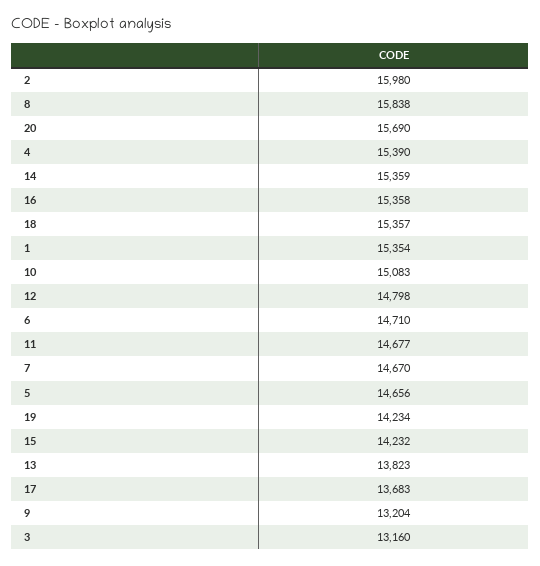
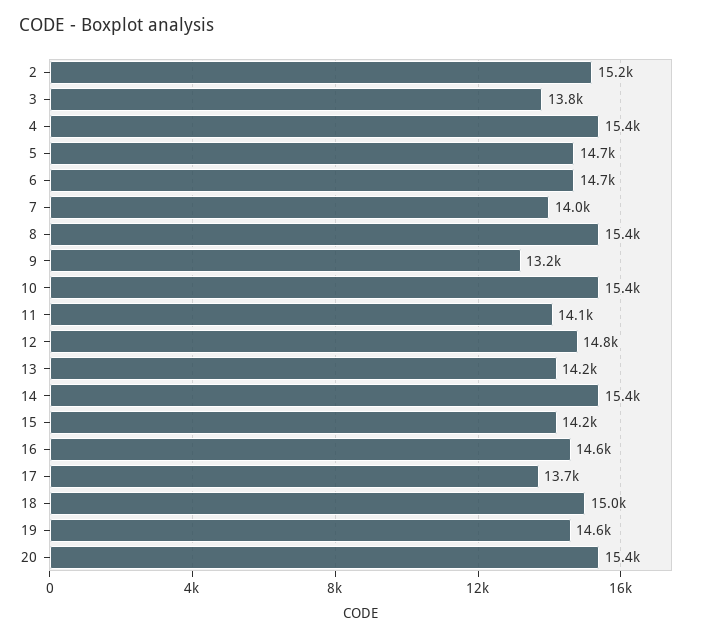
  {
-   "2": 15980,
+   "2": 15200,
-   "8": 15838,
+   "8": 15400,
-   "20": 15690,
+   "20": 15400,
    "4": 15390,
    "14": 15359,
-   "16": 15358,
+   "16": 14600,
-   "18": 15357,
+   "18": 15000,
-   "1": 15354,
-   "10": 15083,
+   "10": 15400,
    "12": 14798,
    "6": 14710,
-   "11": 14677,
+   "11": 14100,
-   "7": 14670,
+   "7": 14000,
    "5": 14656,
-   "19": 14234,
+   "19": 14600,
    "15": 14232,
-   "13": 13823,
+   "13": 14200,
    "17": 13683,
    "9": 13204,
-   "3": 13160
+   "3": 13800
  }

